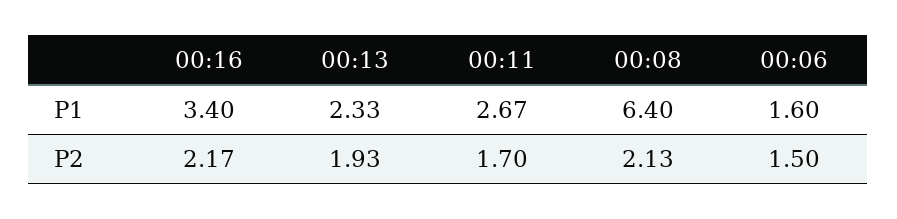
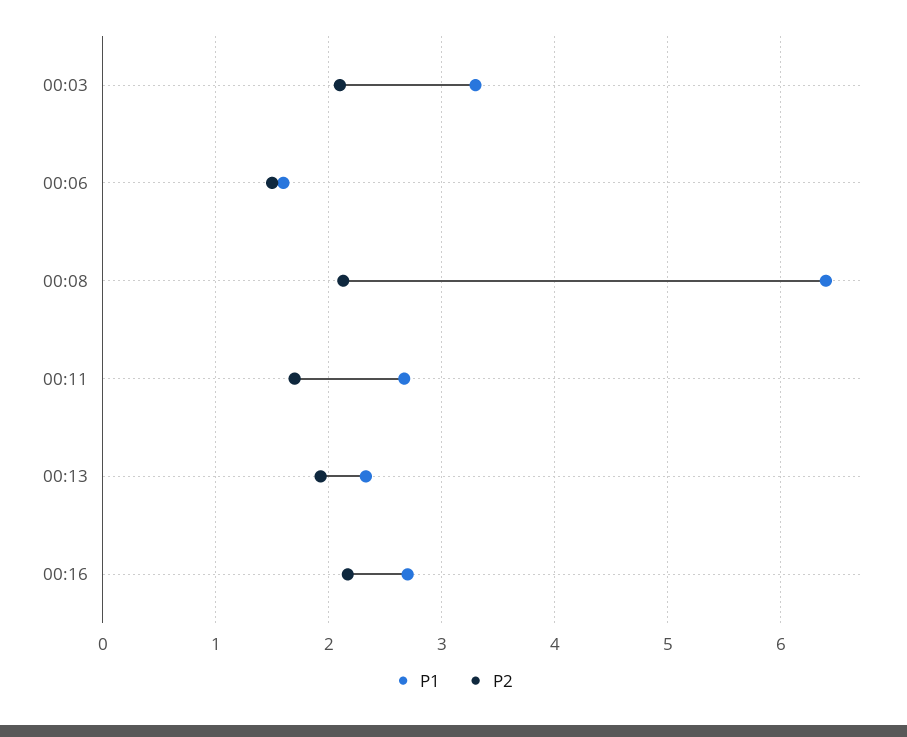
  {
    "P1": {
-     "00:16": 3.4,
+     "00:16": 2.7,
      "00:13": 2.33,
      "00:11": 2.67,
      "00:08": 6.4,
-     "00:06": 1.6
+     "00:06": 1.6,
+     "00:03": 3.3
    },
    "P2": {
      "00:16": 2.17,
      "00:13": 1.93,
      "00:11": 1.7,
      "00:08": 2.13,
-     "00:06": 1.5
+     "00:06": 1.5,
+     "00:03": 2.1
    }
  }

